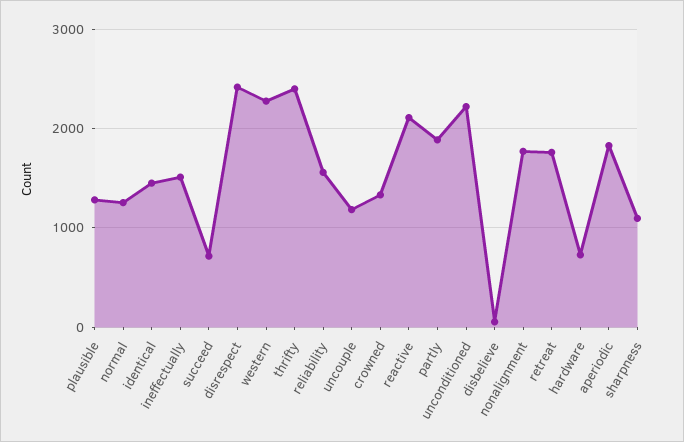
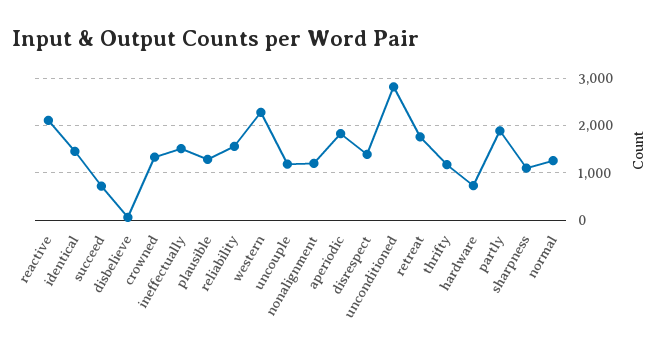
  {
    "plausible": 1300,
    "normal": 1300,
    "identical": 1500,
    "ineffectually": 1500,
    "succeed": 700,
-   "disrespect": 2400,
+   "disrespect": 1400,
    "western": 2300,
-   "thrifty": 2400,
+   "thrifty": 1200,
    "reliability": 1600,
    "uncouple": 1200,
    "crowned": 1300,
    "reactive": 2100,
    "partly": 1900,
-   "unconditioned": 2200,
+   "unconditioned": 2800,
    "disbelieve": 100,
-   "nonalignment": 1800,
+   "nonalignment": 1200,
    "retreat": 1800,
    "hardware": 700,
    "aperiodic": 1800,
    "sharpness": 1100
  }

